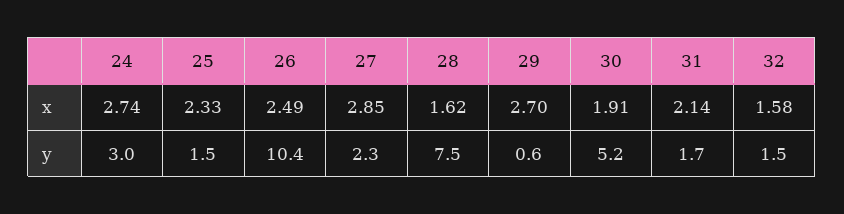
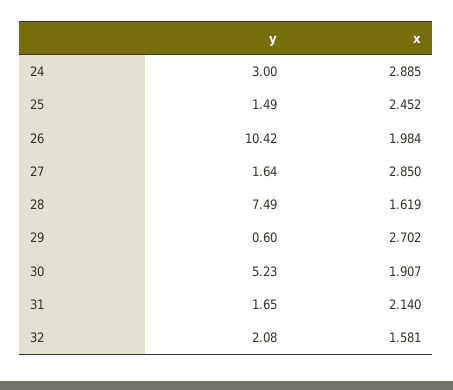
  {
    "24": {
-     "x": 2.74,
+     "x": 2.885,
      "y": 3
    },
    "25": {
-     "x": 2.33,
+     "x": 2.452,
      "y": 1.49
    },
    "26": {
-     "x": 2.49,
+     "x": 1.984,
      "y": 10.42
    },
    "27": {
      "x": 2.85,
-     "y": 2.3
+     "y": 1.64
    },
    "28": {
      "x": 1.619,
      "y": 7.49
    },
    "29": {
      "x": 2.702,
      "y": 0.6
    },
    "30": {
      "x": 1.907,
      "y": 5.23
    },
    "31": {
      "x": 2.14,
      "y": 1.65
    },
    "32": {
      "x": 1.581,
-     "y": 1.5
+     "y": 2.08
    }
  }

